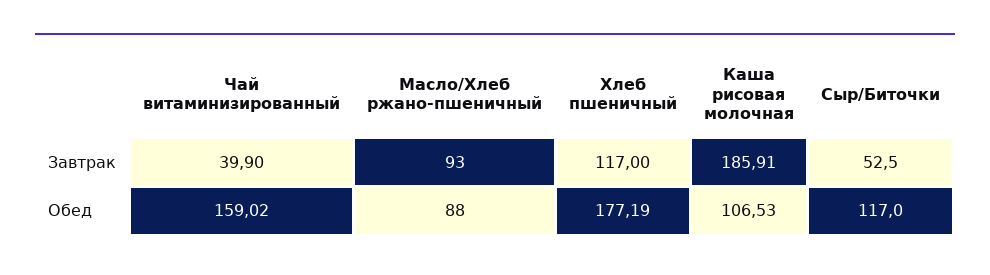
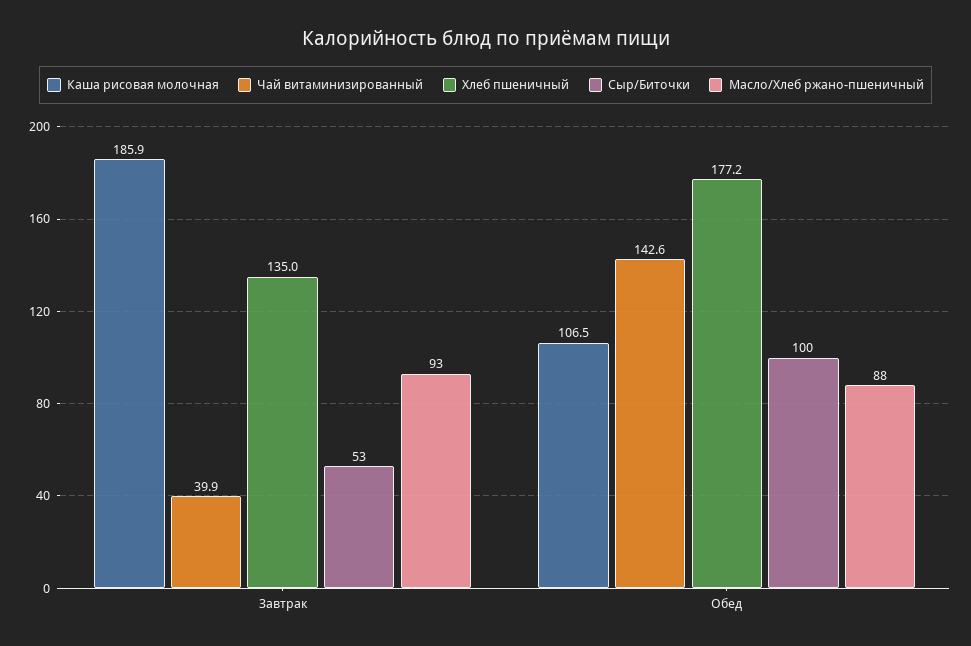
  {
    "Чай витаминизированный": {
      "Завтрак": 39.9,
-     "Обед": 159.02
+     "Обед": 142.6
    },
    "Масло/Хлеб ржано-пшеничный": {
      "Завтрак": 93,
      "Обед": 88
    },
    "Хлеб пшеничный": {
-     "Завтрак": 117,
+     "Завтрак": 135,
      "Обед": 177.19
    },
    "Каша рисовая молочная": {
      "Завтрак": 185.91,
      "Обед": 106.53
    },
    "Сыр/Биточки": {
      "Завтрак": 52.5,
-     "Обед": 117
+     "Обед": 100
    }
  }

